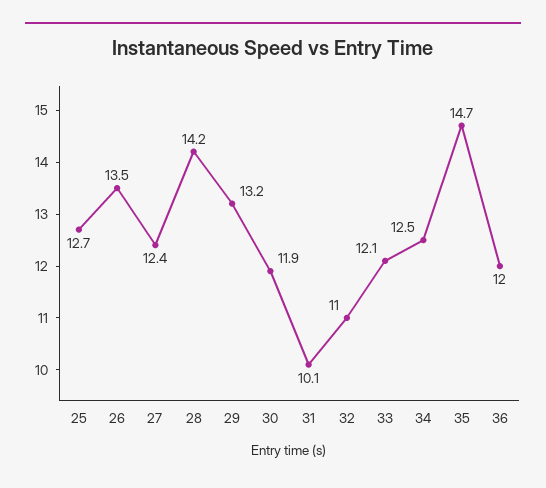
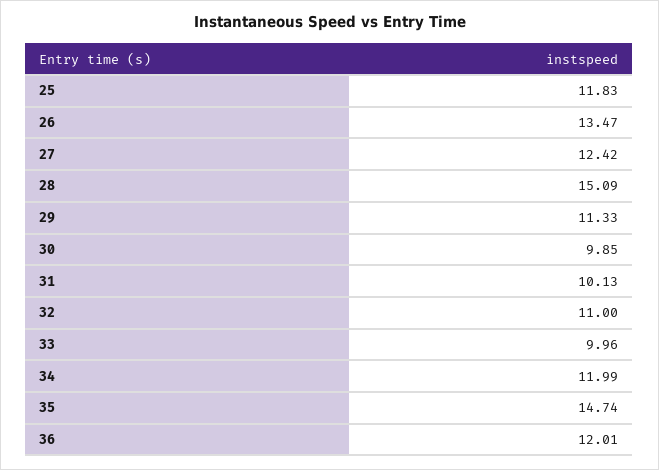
  {
-   "25": 12.7,
+   "25": 11.83,
    "26": 13.47,
    "27": 12.42,
-   "28": 14.2,
+   "28": 15.09,
-   "29": 13.2,
+   "29": 11.33,
-   "30": 11.9,
+   "30": 9.85,
    "31": 10.13,
    "32": 11,
-   "33": 12.1,
+   "33": 9.96,
-   "34": 12.5,
+   "34": 11.99,
    "35": 14.74,
    "36": 12.01
  }

